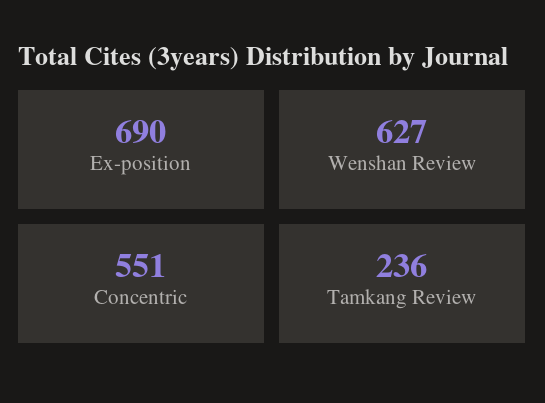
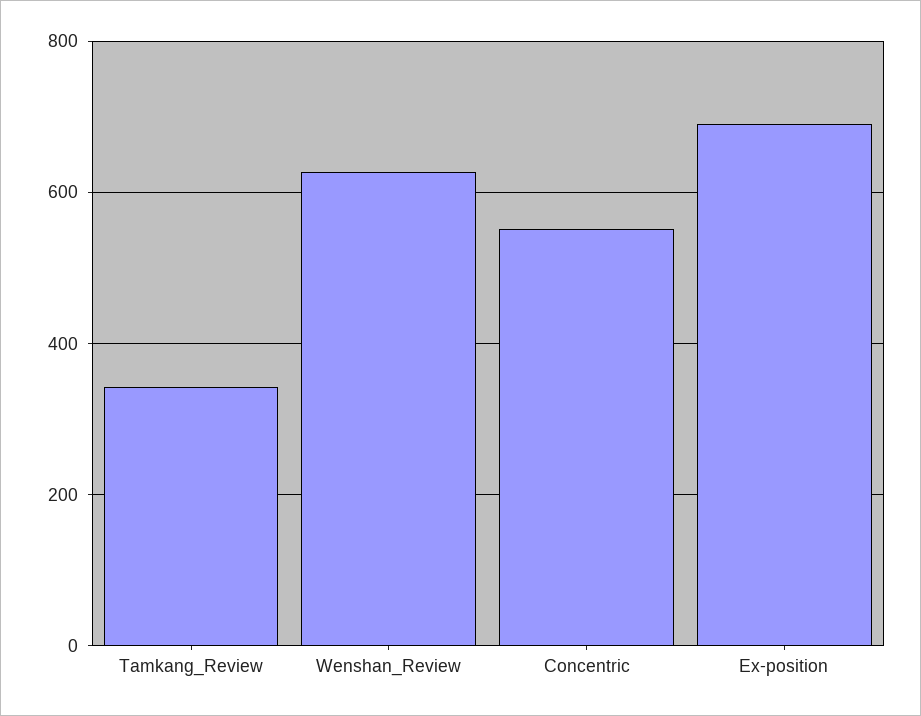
  {
    "Ex-position": 690,
    "Wenshan Review": 627,
    "Concentric": 551,
-   "Tamkang Review": 236
+   "Tamkang Review": 340
  }

